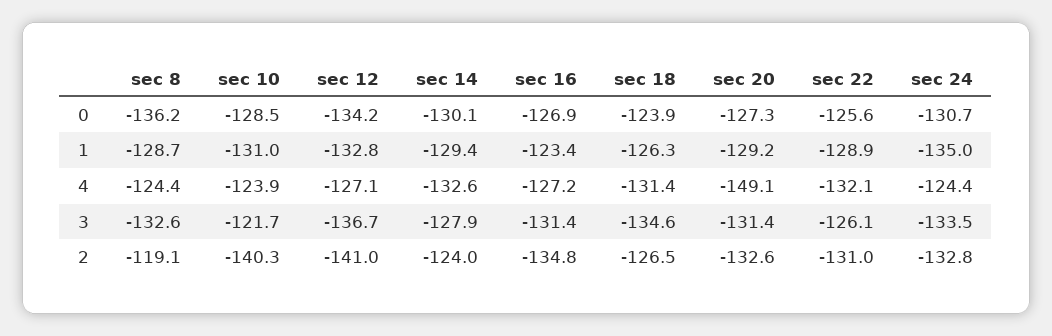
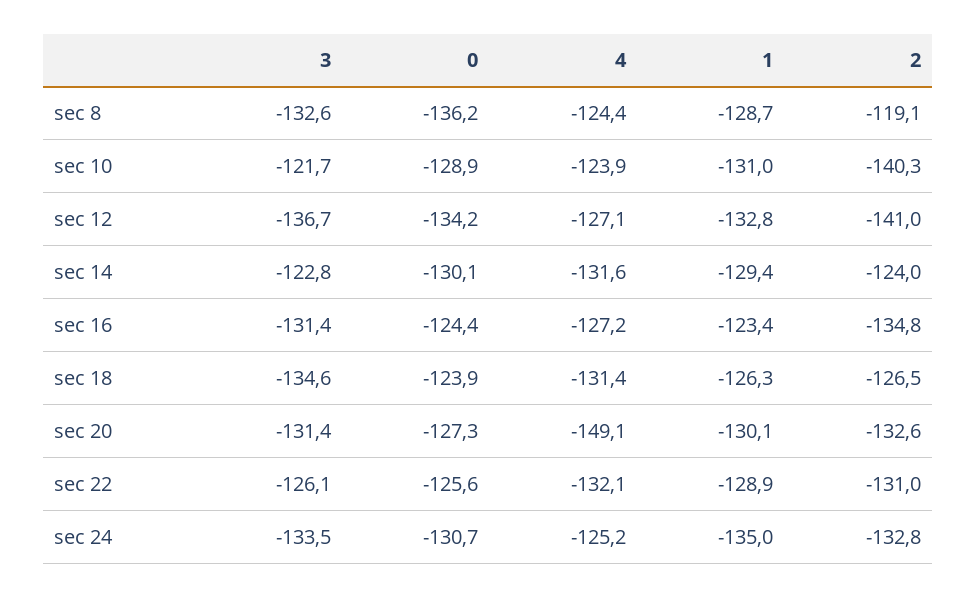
  {
    "sec 8": {
      "0": -136.2,
      "1": -128.7,
      "4": -124.4,
      "3": -132.6,
      "2": -119.1
    },
    "sec 10": {
-     "0": -128.5,
+     "0": -128.9,
      "1": -131,
      "4": -123.9,
      "3": -121.7,
      "2": -140.3
    },
    "sec 12": {
      "0": -134.2,
      "1": -132.8,
      "4": -127.1,
      "3": -136.7,
      "2": -141
    },
    "sec 14": {
      "0": -130.1,
      "1": -129.4,
-     "4": -132.6,
+     "4": -131.6,
-     "3": -127.9,
+     "3": -122.8,
      "2": -124
    },
    "sec 16": {
-     "0": -126.9,
+     "0": -124.4,
      "1": -123.4,
      "4": -127.2,
      "3": -131.4,
      "2": -134.8
    },
    "sec 18": {
      "0": -123.9,
      "1": -126.3,
      "4": -131.4,
      "3": -134.6,
      "2": -126.5
    },
    "sec 20": {
      "0": -127.3,
-     "1": -129.2,
+     "1": -130.1,
      "4": -149.1,
      "3": -131.4,
      "2": -132.6
    },
    "sec 22": {
      "0": -125.6,
      "1": -128.9,
      "4": -132.1,
      "3": -126.1,
      "2": -131
    },
    "sec 24": {
      "0": -130.7,
      "1": -135,
-     "4": -124.4,
+     "4": -125.2,
      "3": -133.5,
      "2": -132.8
    }
  }

